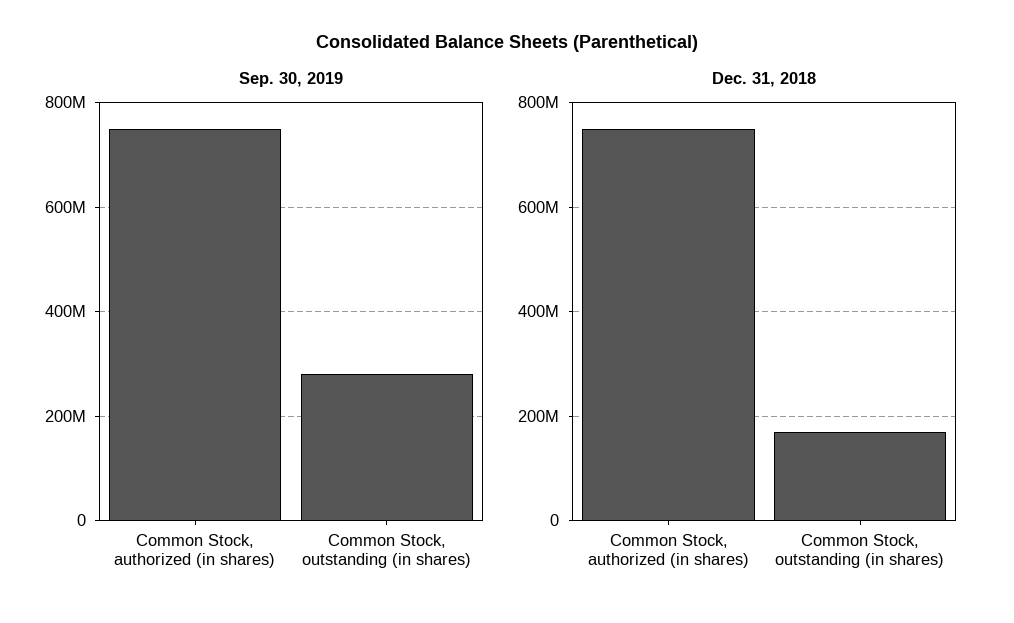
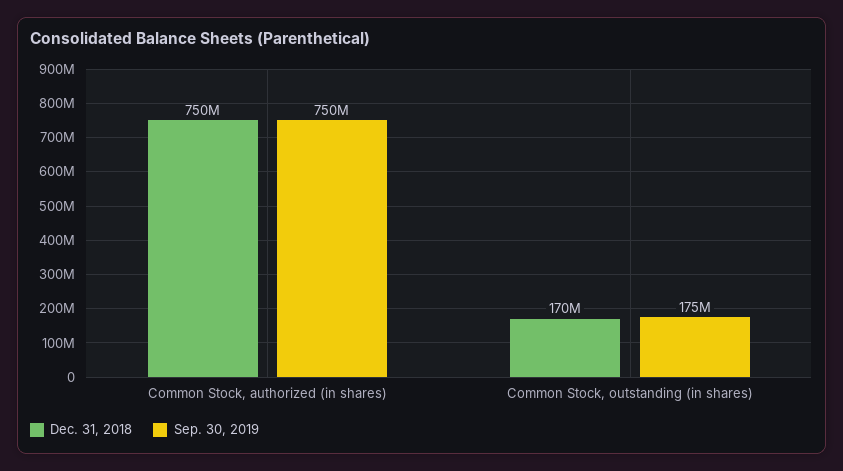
  {
    "Sep. 30, 2019": {
      "Common Stock, authorized (in shares)": 750000000,
-     "Common Stock, outstanding (in shares)": 280000000
+     "Common Stock, outstanding (in shares)": 175000000
    },
    "Dec. 31, 2018": {
      "Common Stock, authorized (in shares)": 750000000,
      "Common Stock, outstanding (in shares)": 170000000
    }
  }

